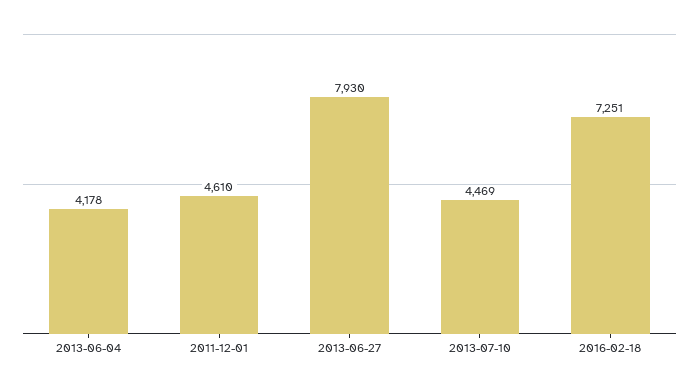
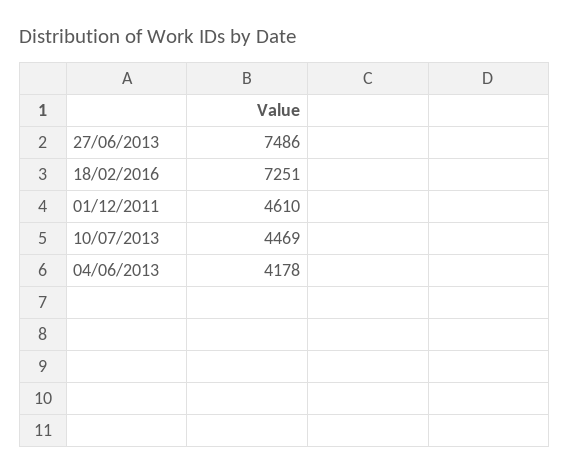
  {
    "2013-06-04": 4178,
    "2011-12-01": 4610,
-   "2013-06-27": 7930,
+   "2013-06-27": 7486,
    "2013-07-10": 4469,
    "2016-02-18": 7251
  }

